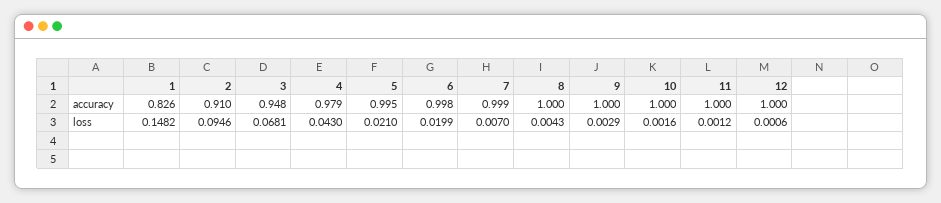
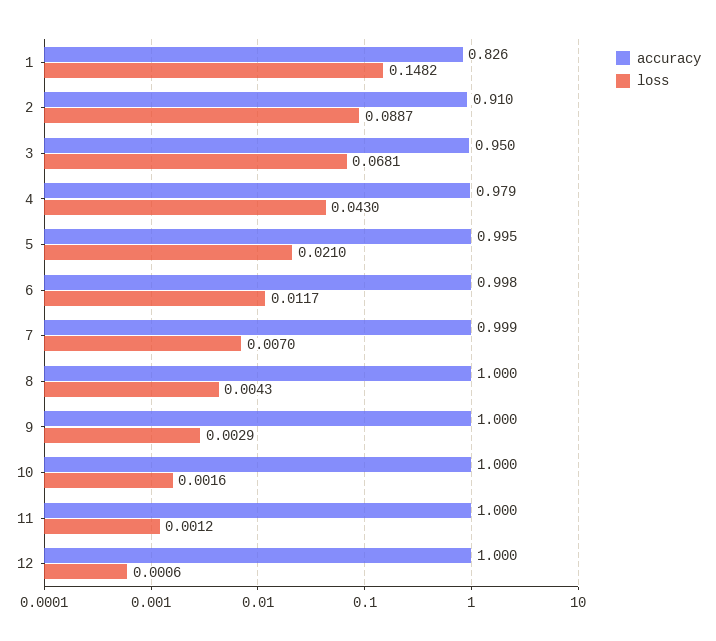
  {
    "accuracy": {
      "1": 0.826,
      "2": 0.91,
-     "3": 0.948,
+     "3": 0.95,
      "4": 0.979,
      "5": 0.995,
      "6": 0.998,
      "7": 0.999,
      "8": 1,
      "9": 1,
      "10": 1,
      "11": 1,
      "12": 1
    },
    "loss": {
      "1": 0.1482,
-     "2": 0.0946,
+     "2": 0.0887,
      "3": 0.0681,
      "4": 0.043,
      "5": 0.021,
-     "6": 0.0199,
+     "6": 0.0117,
      "7": 0.007,
      "8": 0.0043,
      "9": 0.0029,
      "10": 0.0016,
      "11": 0.0012,
      "12": 0.0006
    }
  }

